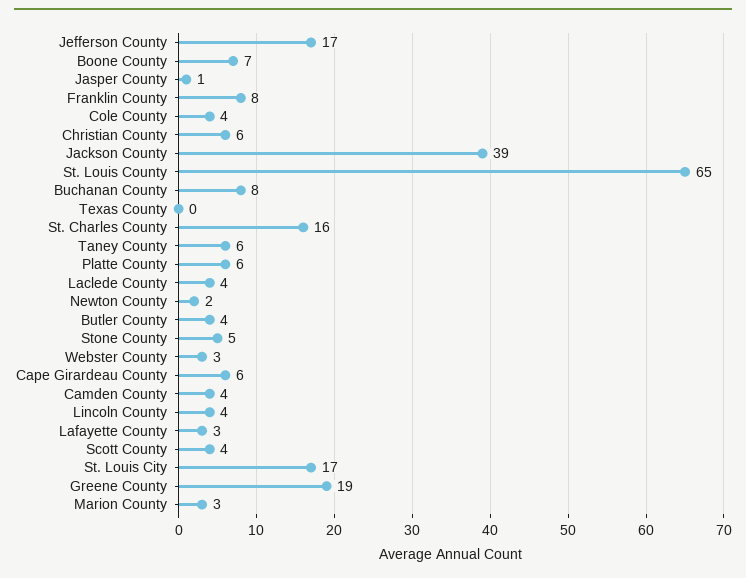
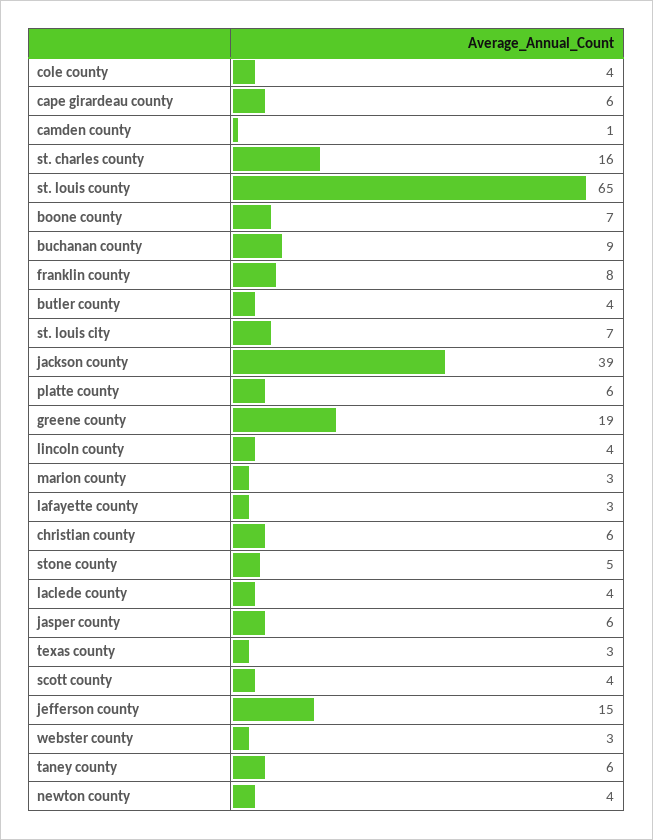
  {
-   "Jefferson County": 17,
+   "Jefferson County": 15,
    "Boone County": 7,
-   "Jasper County": 1,
+   "Jasper County": 6,
    "Franklin County": 8,
    "Cole County": 4,
    "Christian County": 6,
    "Jackson County": 39,
    "St. Louis County": 65,
-   "Buchanan County": 8,
+   "Buchanan County": 9,
-   "Texas County": 0,
+   "Texas County": 3,
    "St. Charles County": 16,
    "Taney County": 6,
    "Platte County": 6,
    "Laclede County": 4,
-   "Newton County": 2,
+   "Newton County": 4,
    "Butler County": 4,
    "Stone County": 5,
    "Webster County": 3,
    "Cape Girardeau County": 6,
-   "Camden County": 4,
+   "Camden County": 1,
    "Lincoln County": 4,
    "Lafayette County": 3,
    "Scott County": 4,
-   "St. Louis City": 17,
+   "St. Louis City": 7,
    "Greene County": 19,
    "Marion County": 3
  }

